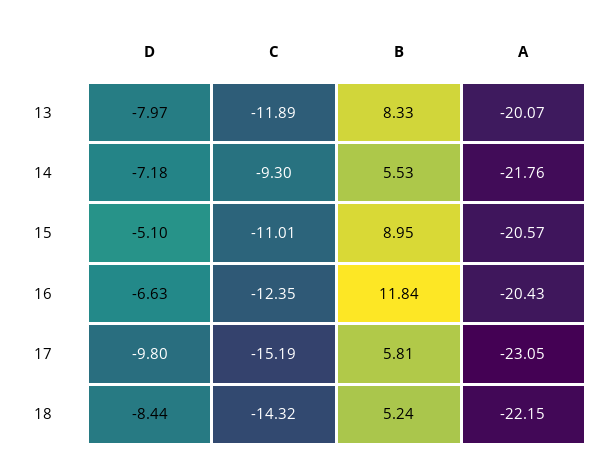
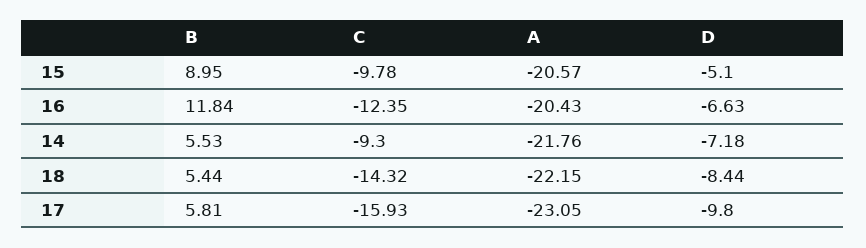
  {
    "D": {
-     "13": -7.97,
      "14": -7.18,
      "15": -5.1,
      "16": -6.63,
      "17": -9.8,
      "18": -8.44
    },
    "C": {
-     "13": -11.89,
      "14": -9.3,
-     "15": -11.01,
+     "15": -9.78,
      "16": -12.35,
-     "17": -15.19,
+     "17": -15.93,
      "18": -14.32
    },
    "B": {
-     "13": 8.33,
      "14": 5.53,
      "15": 8.95,
      "16": 11.84,
      "17": 5.81,
-     "18": 5.24
+     "18": 5.44
    },
    "A": {
-     "13": -20.07,
      "14": -21.76,
      "15": -20.57,
      "16": -20.43,
      "17": -23.05,
      "18": -22.15
    }
  }

